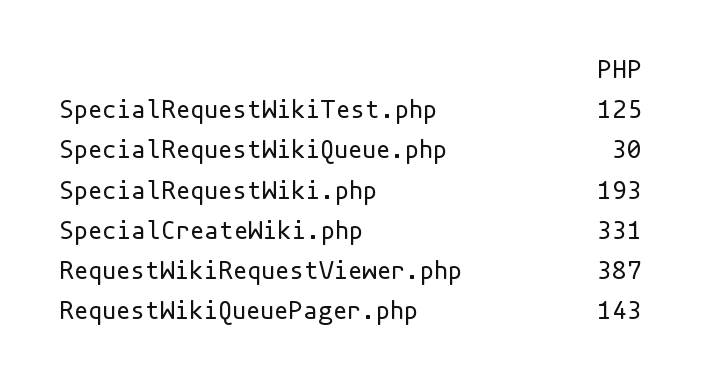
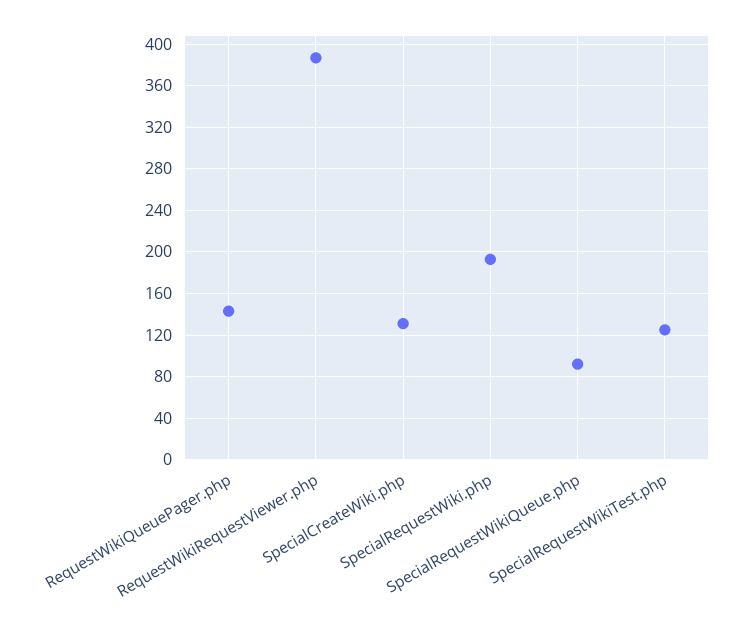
  {
    "SpecialRequestWikiTest.php": 125,
-   "SpecialRequestWikiQueue.php": 30,
+   "SpecialRequestWikiQueue.php": 90,
    "SpecialRequestWiki.php": 193,
-   "SpecialCreateWiki.php": 331,
+   "SpecialCreateWiki.php": 130,
    "RequestWikiRequestViewer.php": 387,
    "RequestWikiQueuePager.php": 143
  }

